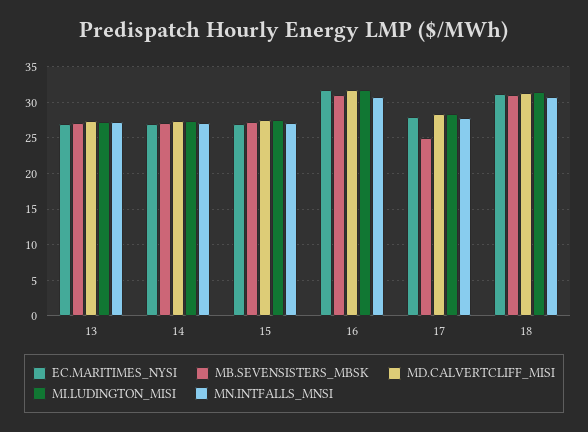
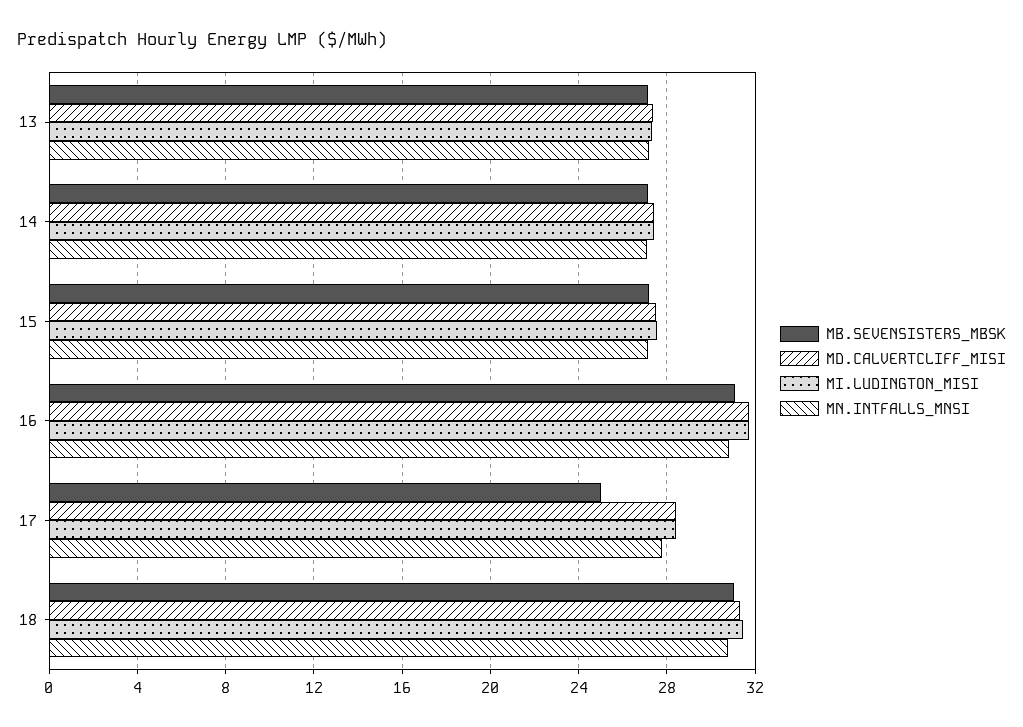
  {
-   "EC.MARITIMES_NYSI": {
-     "13": 27,
-     "14": 27,
-     "15": 27,
-     "16": 32,
-     "17": 28,
-     "18": 31
-   },
    "MB.SEVENSISTERS_MBSK": {
      "13": 27,
      "14": 27,
      "15": 27,
      "16": 31,
      "17": 25,
      "18": 31
    },
    "MD.CALVERTCLIFF_MISI": {
      "13": 27.5,
      "14": 27.5,
      "15": 27.5,
      "16": 31.5,
      "17": 28.5,
      "18": 31.5
    },
    "MI.LUDINGTON_MISI": {
      "13": 27.5,
      "14": 27.5,
      "15": 27.5,
      "16": 31.5,
      "17": 28.5,
      "18": 31.5
    },
    "MN.INTFALLS_MNSI": {
      "13": 27,
      "14": 27,
      "15": 27,
      "16": 31,
      "17": 28,
      "18": 31
    }
  }

